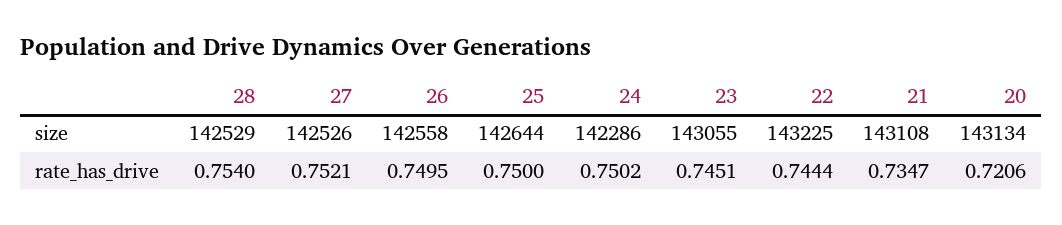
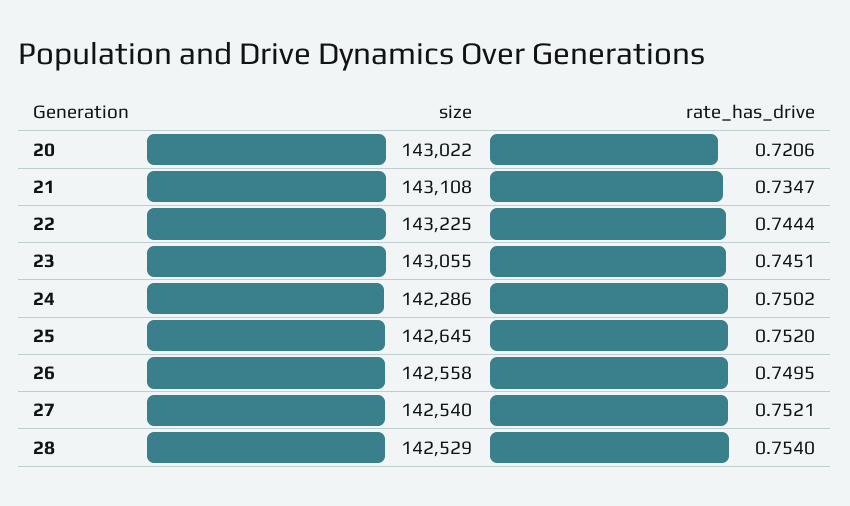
  {
    "28": {
      "size": 142529,
      "rate_has_drive": 0.754
    },
    "27": {
-     "size": 142526,
+     "size": 142540,
      "rate_has_drive": 0.7521
    },
    "26": {
      "size": 142558,
      "rate_has_drive": 0.7495
    },
    "25": {
-     "size": 142644,
+     "size": 142645,
-     "rate_has_drive": 0.75
+     "rate_has_drive": 0.752
    },
    "24": {
      "size": 142286,
      "rate_has_drive": 0.7502
    },
    "23": {
      "size": 143055,
      "rate_has_drive": 0.7451
    },
    "22": {
      "size": 143225,
      "rate_has_drive": 0.7444
    },
    "21": {
      "size": 143108,
      "rate_has_drive": 0.7347
    },
    "20": {
-     "size": 143134,
+     "size": 143022,
      "rate_has_drive": 0.7206
    }
  }

